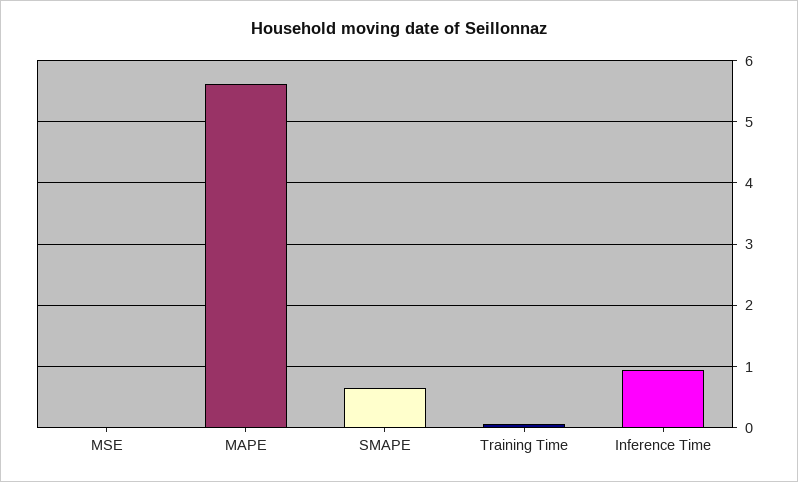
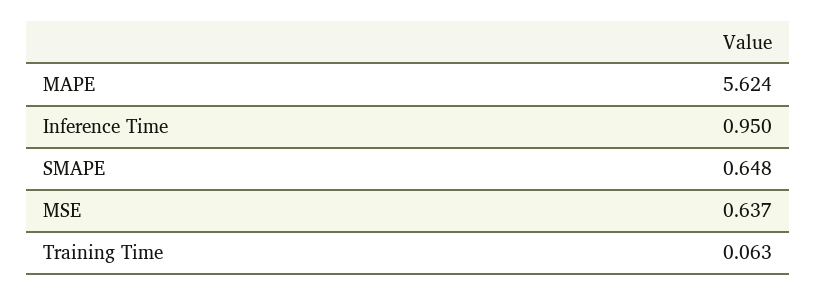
  {
-   "MSE": 0,
+   "MSE": 0.637,
    "MAPE": 5.624,
    "SMAPE": 0.648,
    "Training Time": 0.063,
    "Inference Time": 0.95
  }

